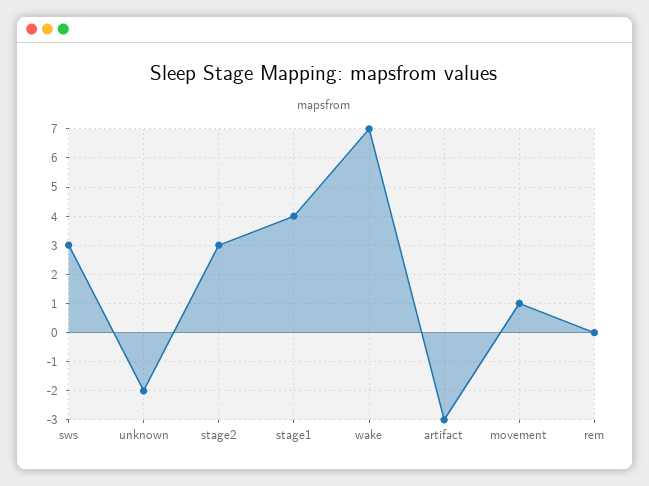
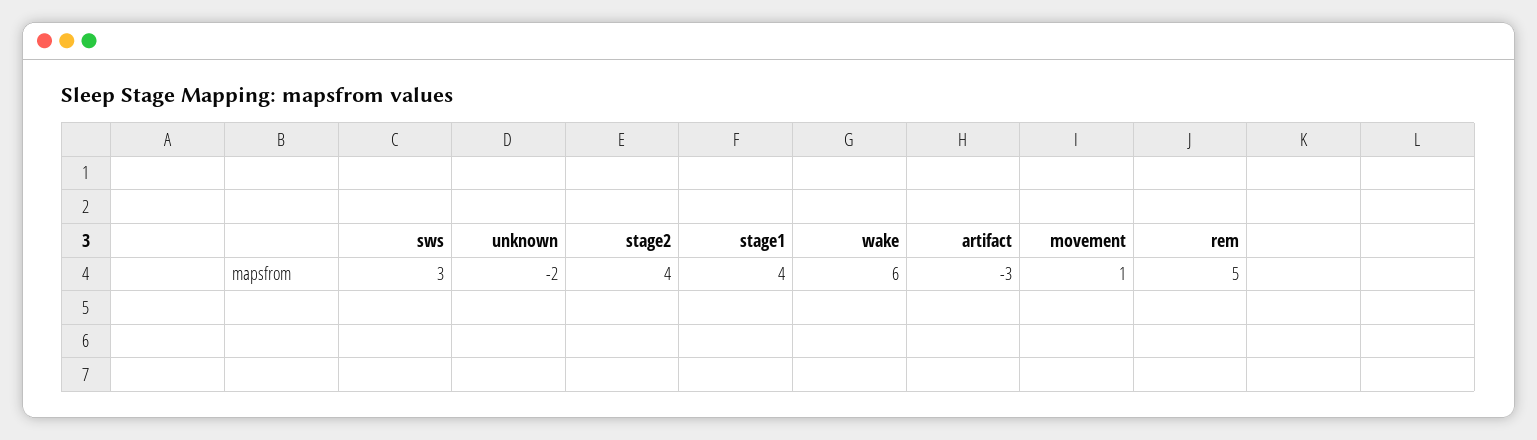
  {
    "sws": 3,
    "unknown": -2,
-   "stage2": 3,
+   "stage2": 4,
    "stage1": 4,
-   "wake": 7,
+   "wake": 6,
    "artifact": -3,
    "movement": 1,
-   "rem": 0
+   "rem": 5
  }

